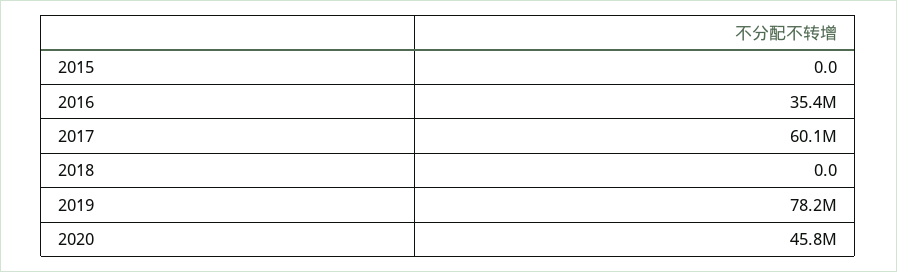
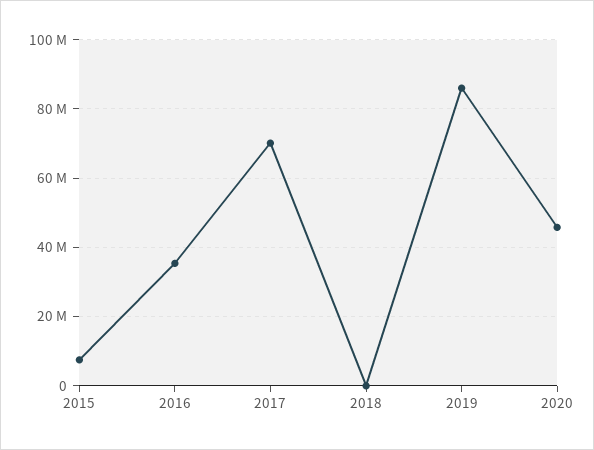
  {
-   "2015": 0,
+   "2015": 8000000,
    "2016": 35400000,
-   "2017": 60100000,
+   "2017": 70000000,
    "2018": 0,
-   "2019": 78200000,
+   "2019": 86000000,
    "2020": 45800000
  }

